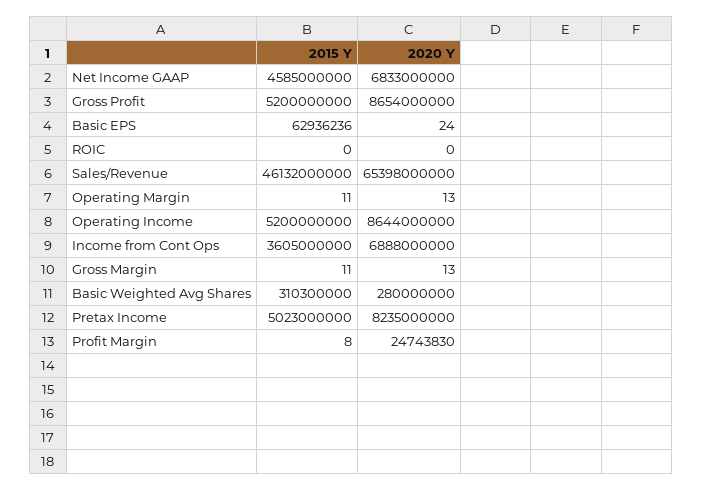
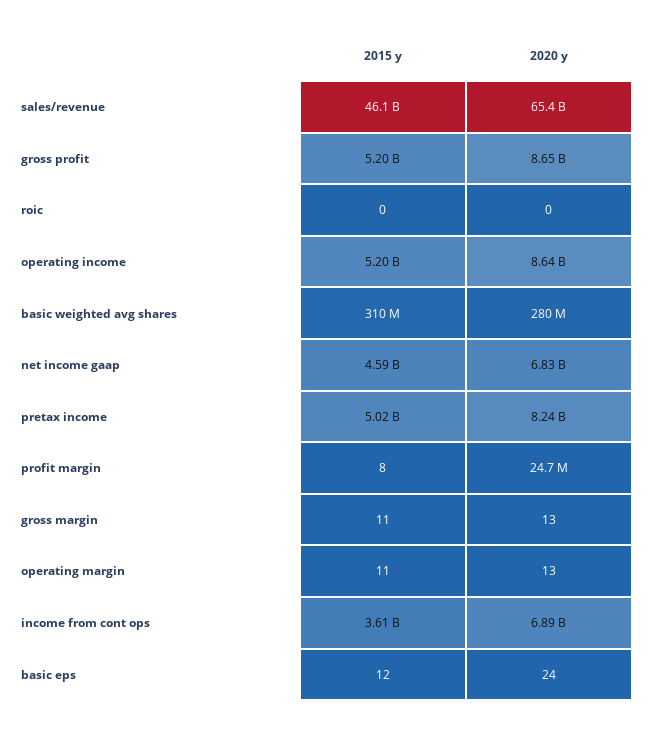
  {
    "2015 Y": {
      "Net Income GAAP": 4585000000,
      "Gross Profit": 5200000000,
-     "Basic EPS": 62936236,
+     "Basic EPS": 12,
      "ROIC": 0,
      "Sales/Revenue": 46132000000,
      "Operating Margin": 11,
      "Operating Income": 5200000000,
      "Income from Cont Ops": 3605000000,
      "Gross Margin": 11,
      "Basic Weighted Avg Shares": 310300000,
      "Pretax Income": 5023000000,
      "Profit Margin": 8
    },
    "2020 Y": {
      "Net Income GAAP": 6833000000,
      "Gross Profit": 8654000000,
      "Basic EPS": 24,
      "ROIC": 0,
      "Sales/Revenue": 65398000000,
      "Operating Margin": 13,
      "Operating Income": 8644000000,
      "Income from Cont Ops": 6888000000,
      "Gross Margin": 13,
      "Basic Weighted Avg Shares": 280000000,
      "Pretax Income": 8235000000,
      "Profit Margin": 24743830
    }
  }

